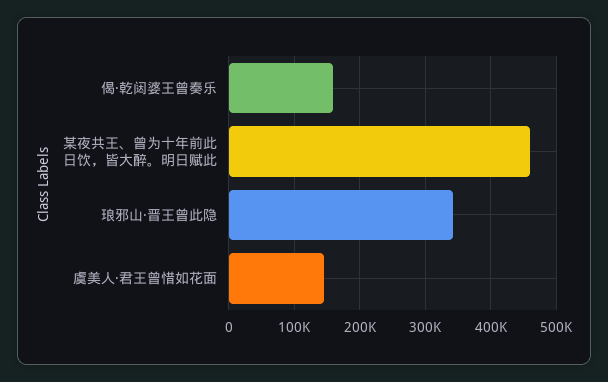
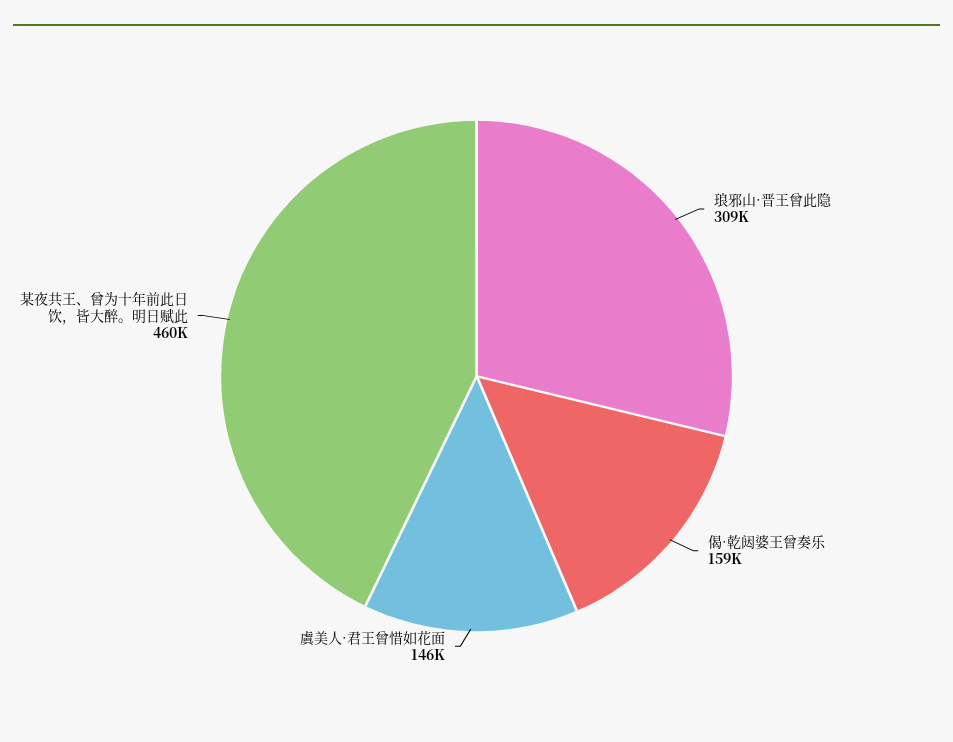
  {
    "偈·乾闼婆王曾奏乐": 159000,
    "某夜共王、曾为十年前此日饮，皆大醉。明日赋此": 460000,
-   "琅邪山·晋王曾此隐": 340000,
+   "琅邪山·晋王曾此隐": 309000,
    "虞美人·君王曾惜如花面": 146000
  }

